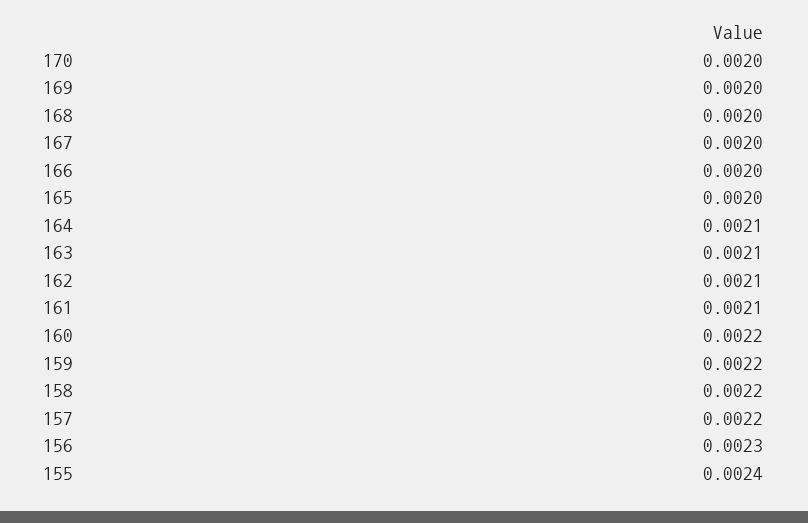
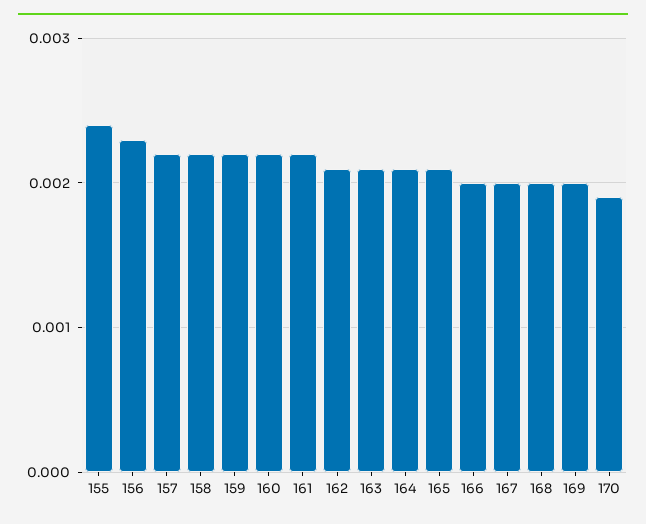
  {
-   "170": 0.002,
+   "170": 0.0019,
    "169": 0.002,
    "168": 0.002,
    "167": 0.002,
    "166": 0.002,
-   "165": 0.002,
+   "165": 0.0021,
    "164": 0.0021,
    "163": 0.0021,
    "162": 0.0021,
-   "161": 0.0021,
+   "161": 0.0022,
    "160": 0.0022,
    "159": 0.0022,
    "158": 0.0022,
    "157": 0.0022,
    "156": 0.0023,
    "155": 0.0024
  }

